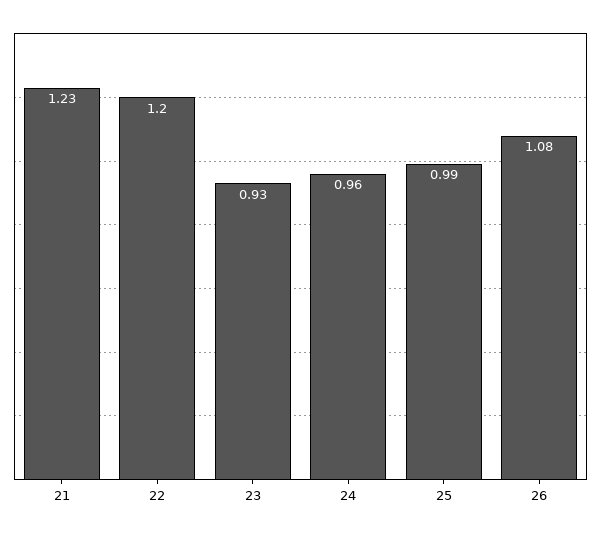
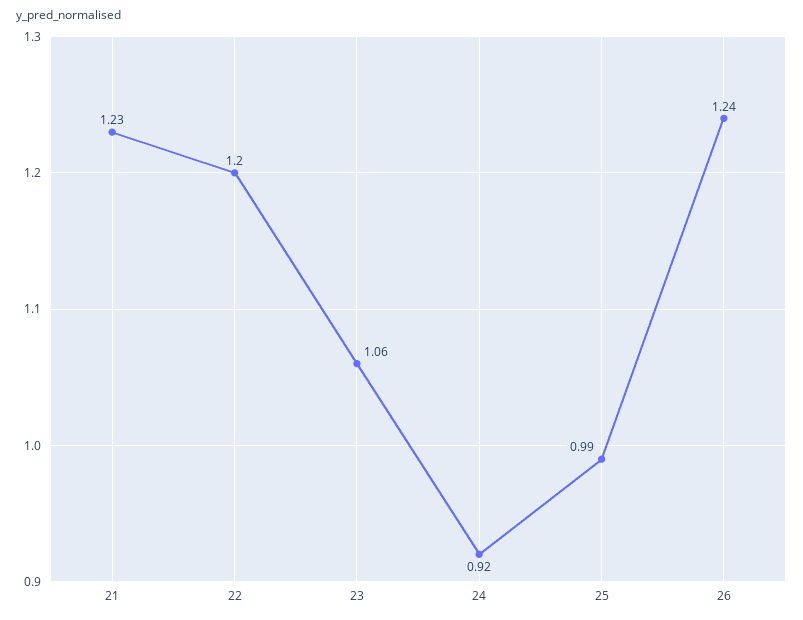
  {
    "21": 1.23,
    "22": 1.2,
-   "23": 0.93,
+   "23": 1.06,
-   "24": 0.96,
+   "24": 0.92,
    "25": 0.99,
-   "26": 1.08
+   "26": 1.24
  }

